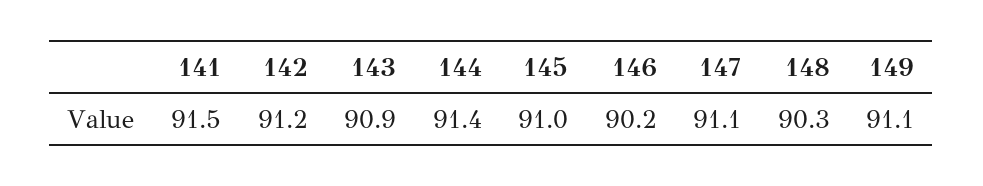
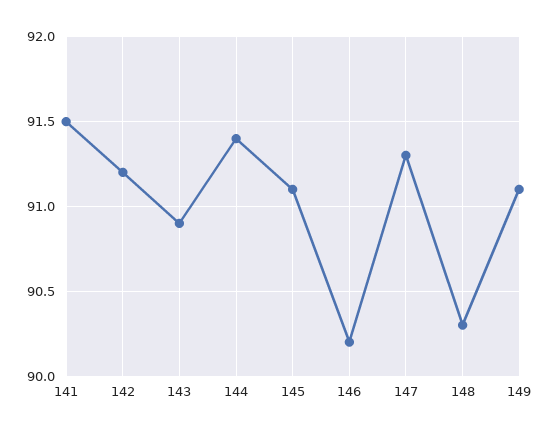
  {
    "141": 91.5,
    "142": 91.2,
    "143": 90.9,
    "144": 91.4,
-   "145": 91,
+   "145": 91.1,
    "146": 90.2,
-   "147": 91.1,
+   "147": 91.3,
    "148": 90.3,
    "149": 91.1
  }

